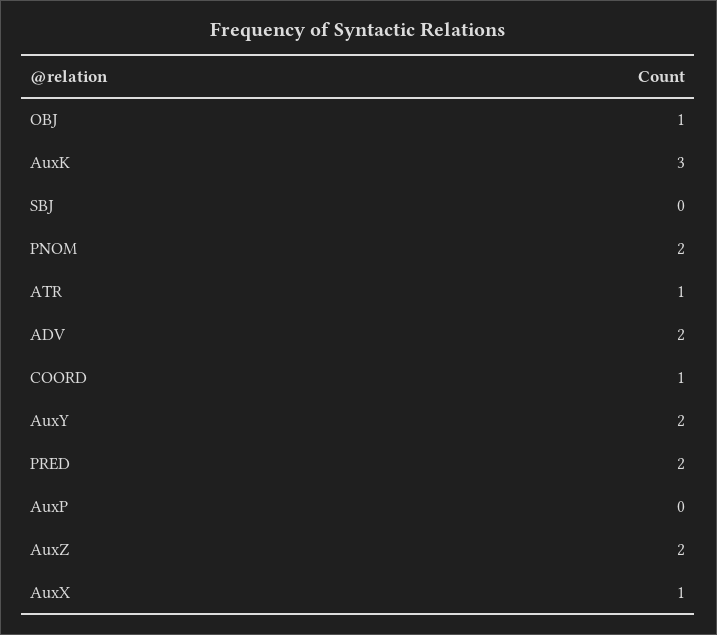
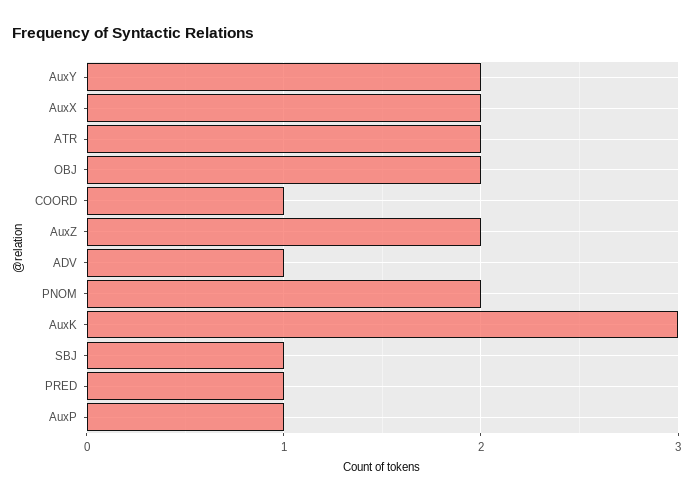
  {
-   "OBJ": 1,
+   "OBJ": 2,
    "AuxK": 3,
-   "SBJ": 0,
+   "SBJ": 1,
    "PNOM": 2,
-   "ATR": 1,
+   "ATR": 2,
-   "ADV": 2,
+   "ADV": 1,
    "COORD": 1,
    "AuxY": 2,
-   "PRED": 2,
+   "PRED": 1,
-   "AuxP": 0,
+   "AuxP": 1,
    "AuxZ": 2,
-   "AuxX": 1
+   "AuxX": 2
  }

